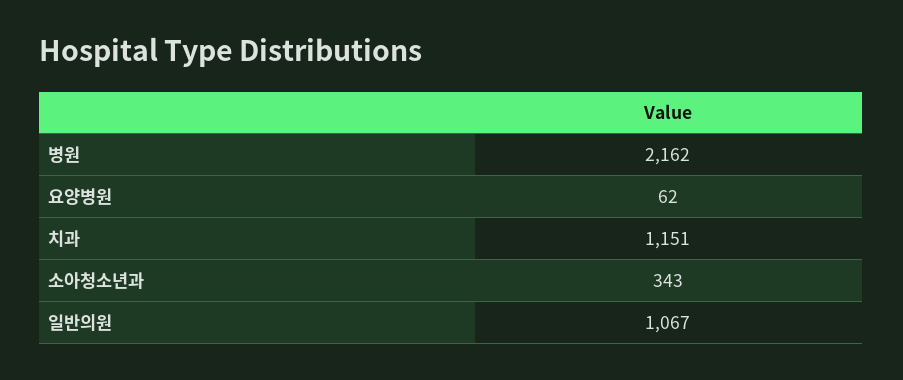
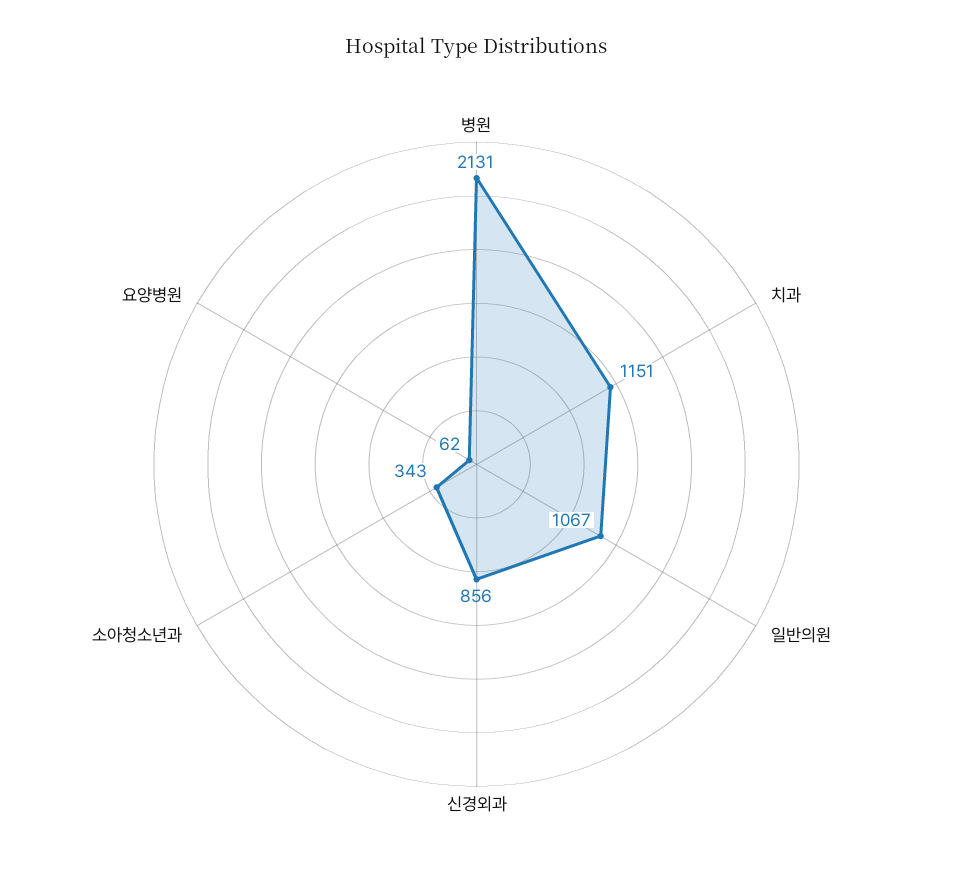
  {
-   "병원": 2162,
+   "병원": 2131,
    "요양병원": 62,
    "치과": 1151,
    "소아청소년과": 343,
-   "일반의원": 1067
+   "일반의원": 1067,
+   "신경외과": 856
  }

